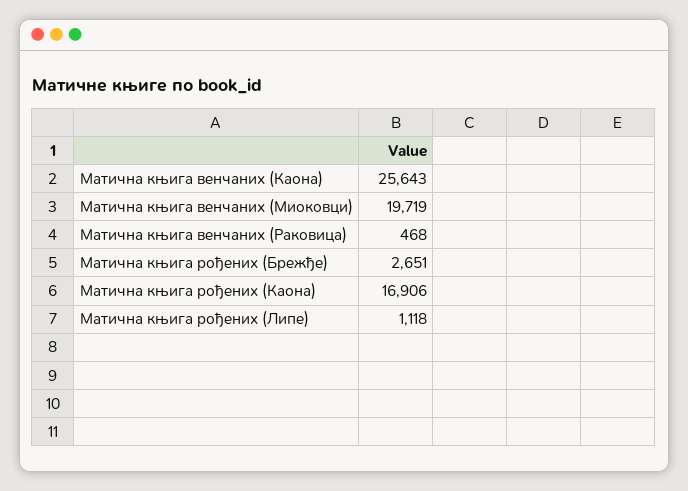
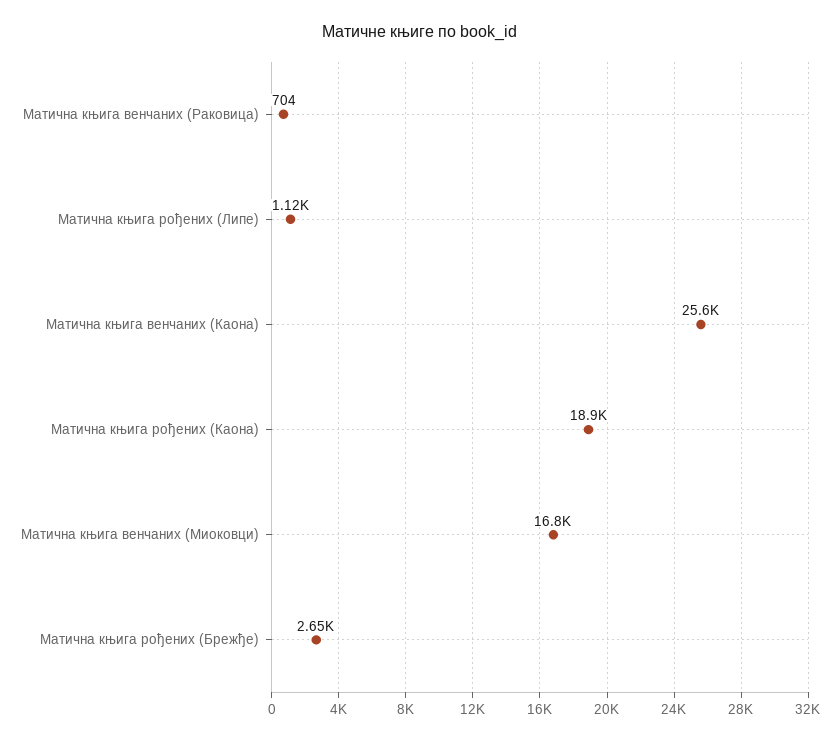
  {
    "Матична књига венчаних (Каона)": 25643,
-   "Матична књига венчаних (Миоковци)": 19719,
+   "Матична књига венчаних (Миоковци)": 16800,
-   "Матична књига венчаних (Раковица)": 468,
+   "Матична књига венчаних (Раковица)": 704,
    "Матична књига рођених (Брежђе)": 2651,
-   "Матична књига рођених (Каона)": 16906,
+   "Матична књига рођених (Каона)": 18900,
    "Матична књига рођених (Липе)": 1118
  }

